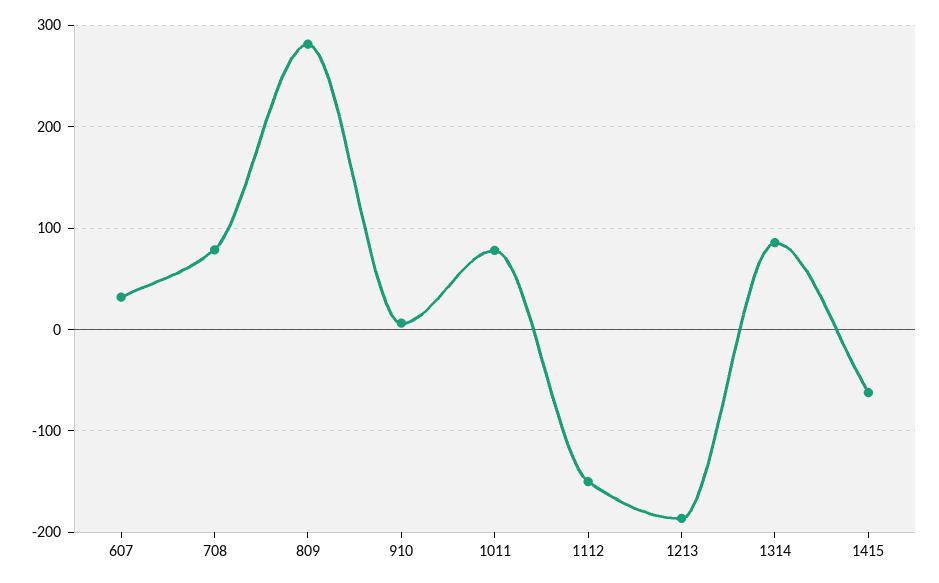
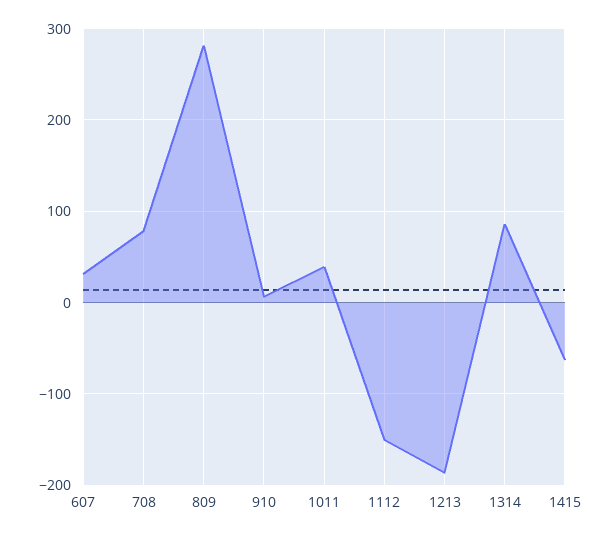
  {
    "607": 30,
    "708": 80,
    "809": 280,
    "910": 10,
-   "1011": 80,
+   "1011": 40,
    "1112": -150,
    "1213": -190,
    "1314": 90,
    "1415": -60
  }

